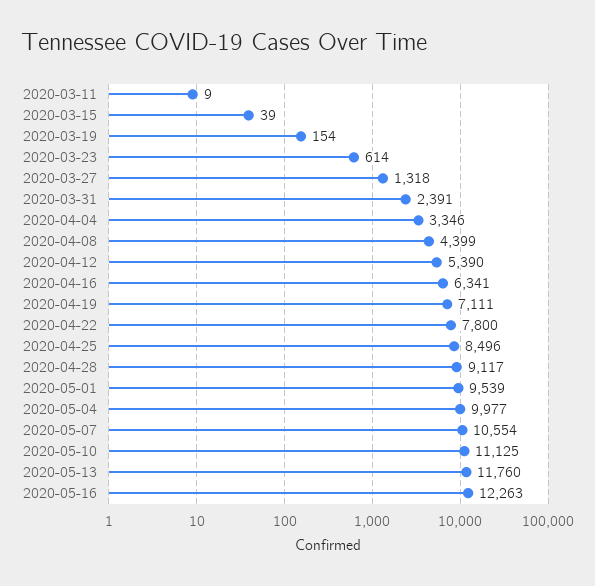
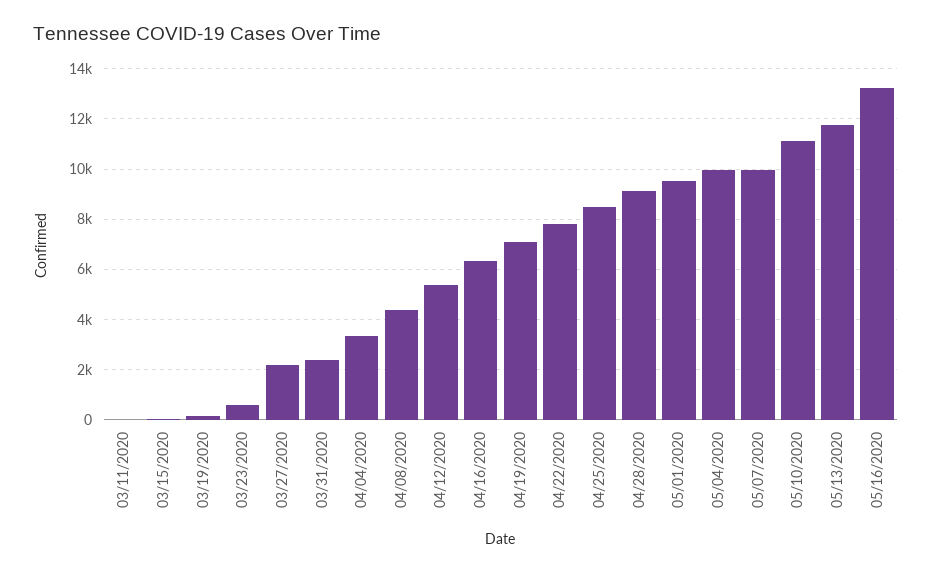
  {
    "2020-03-11": 9,
    "2020-03-15": 39,
    "2020-03-19": 154,
    "2020-03-23": 614,
-   "2020-03-27": 1318,
+   "2020-03-27": 2250,
    "2020-03-31": 2391,
    "2020-04-04": 3346,
    "2020-04-08": 4399,
    "2020-04-12": 5390,
    "2020-04-16": 6341,
    "2020-04-19": 7111,
    "2020-04-22": 7800,
    "2020-04-25": 8496,
    "2020-04-28": 9117,
    "2020-05-01": 9539,
    "2020-05-04": 9977,
-   "2020-05-07": 10554,
+   "2020-05-07": 10000,
    "2020-05-10": 11125,
    "2020-05-13": 11760,
-   "2020-05-16": 12263
+   "2020-05-16": 13250
  }

